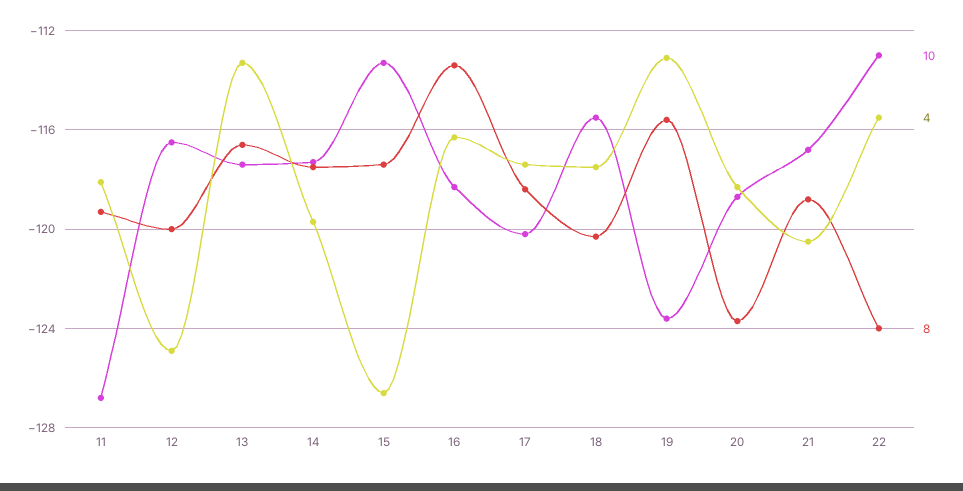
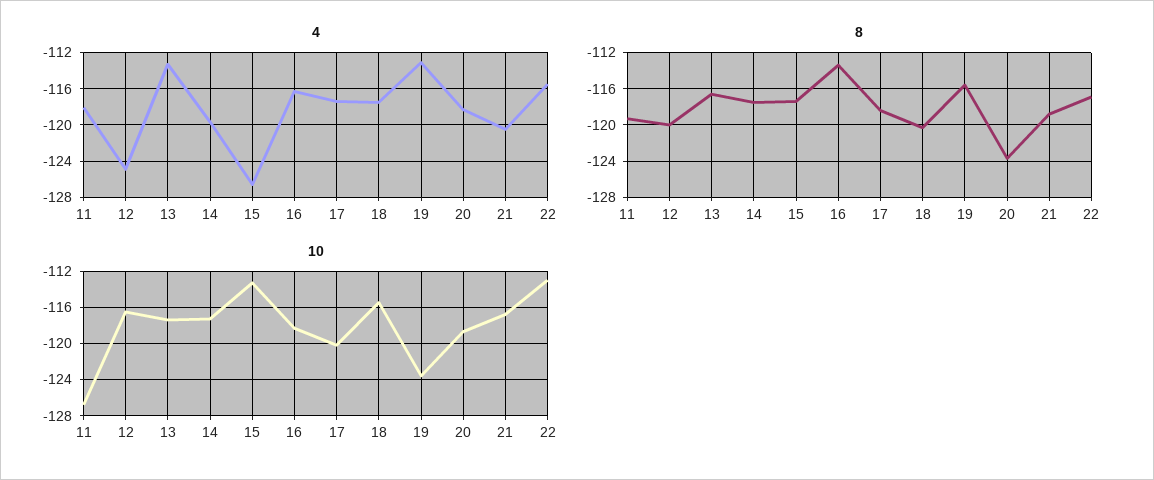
  {
    "10": {
      "11": -127,
      "12": -116.5,
      "13": -117.5,
      "14": -117.5,
      "15": -113.5,
      "16": -118.5,
      "17": -120,
      "18": -115.5,
      "19": -123.5,
      "20": -118.5,
      "21": -117,
      "22": -113
    },
    "4": {
      "11": -118,
      "12": -125,
      "13": -113.5,
      "14": -119.5,
      "15": -126.5,
      "16": -116.5,
      "17": -117.5,
      "18": -117.5,
      "19": -113,
      "20": -118.5,
      "21": -120.5,
      "22": -115.5
    },
    "8": {
      "11": -119.5,
      "12": -120,
      "13": -116.5,
      "14": -117.5,
      "15": -117.5,
      "16": -113.5,
      "17": -118.5,
      "18": -120.5,
      "19": -115.5,
      "20": -123.5,
      "21": -119,
-     "22": -124
+     "22": -117
    }
  }

